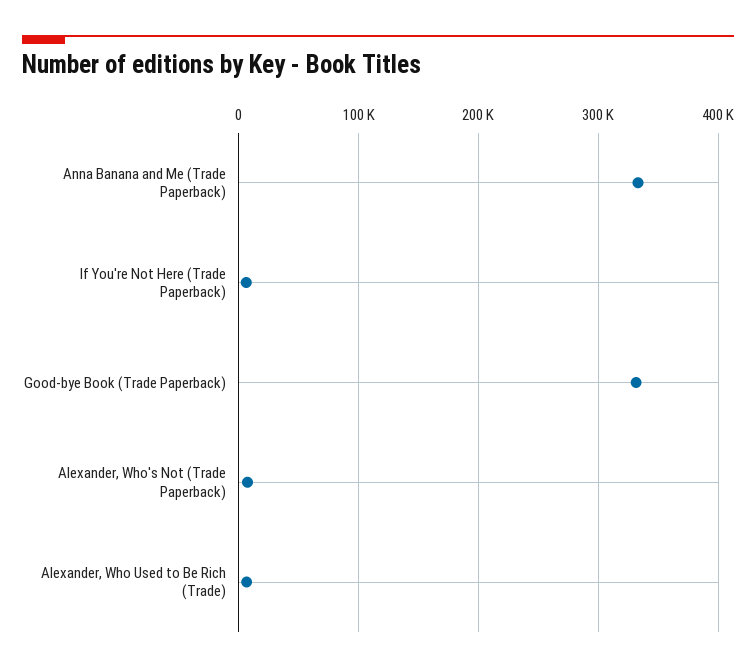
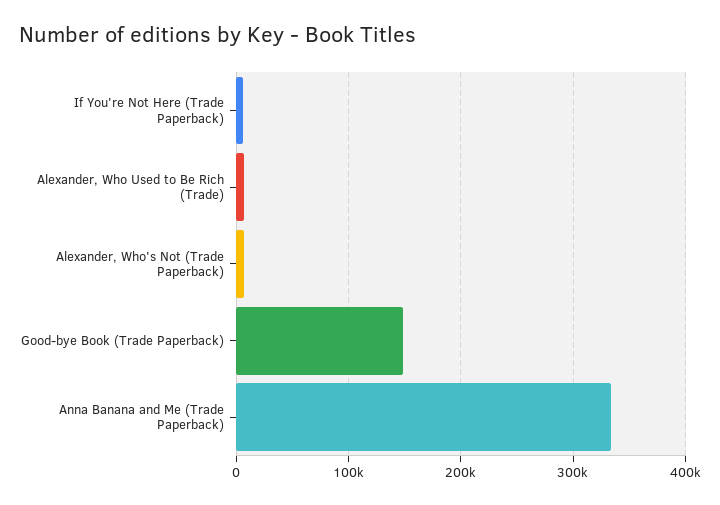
  {
    "Anna Banana and Me (Trade Paperback)": 330000,
    "If You're Not Here (Trade Paperback)": 10000,
-   "Good-bye Book (Trade Paperback)": 330000,
+   "Good-bye Book (Trade Paperback)": 150000,
    "Alexander, Who's Not (Trade Paperback)": 10000,
    "Alexander, Who Used to Be Rich (Trade)": 10000
  }

